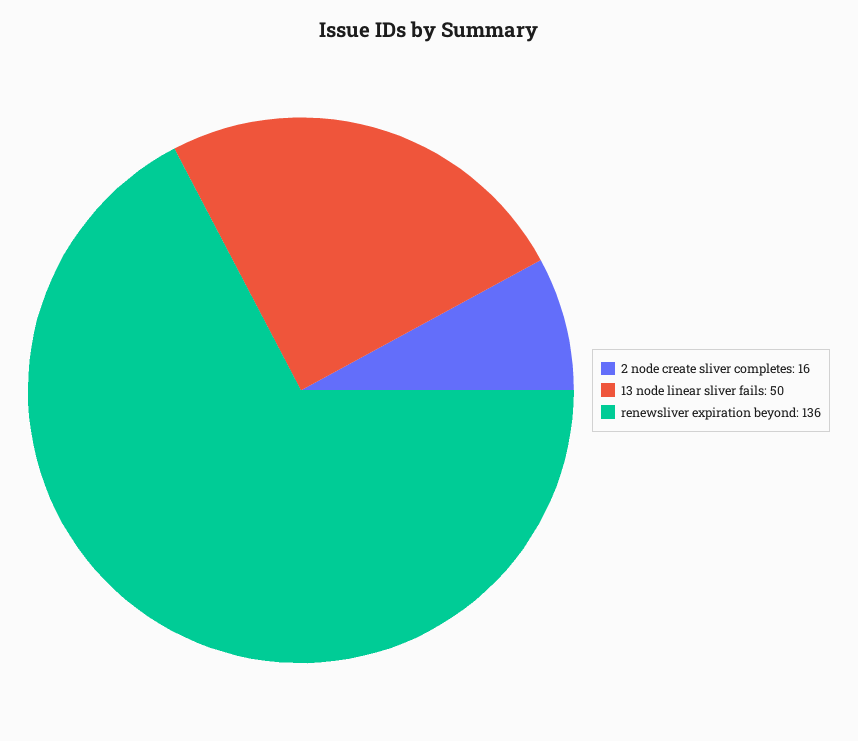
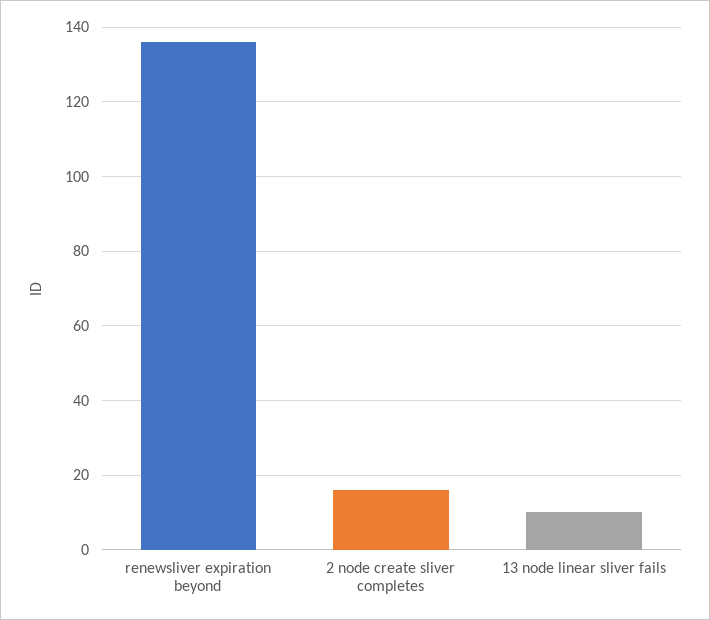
  {
    "2 node create sliver completes": 16,
-   "13 node linear sliver fails": 50,
+   "13 node linear sliver fails": 10,
    "renewsliver expiration beyond": 136
  }

